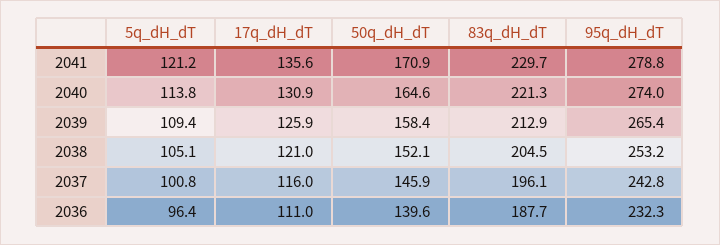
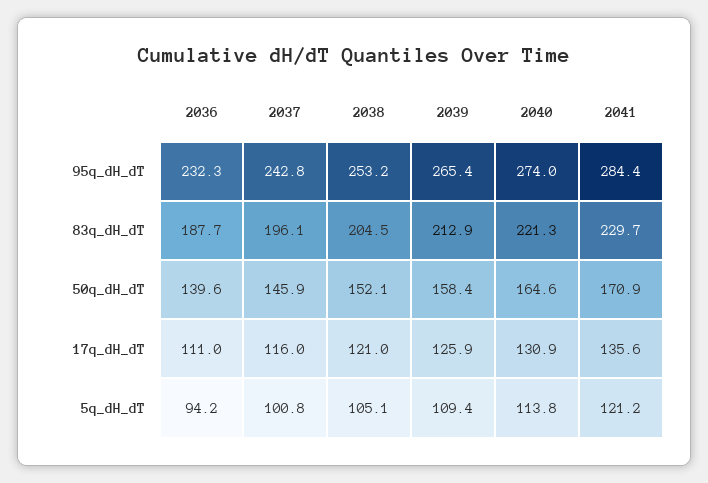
  {
    "5q_dH_dT": {
      "2041": 121.2,
      "2040": 113.8,
      "2039": 109.4,
      "2038": 105.1,
      "2037": 100.8,
-     "2036": 96.4
+     "2036": 94.2
    },
    "17q_dH_dT": {
      "2041": 135.6,
      "2040": 130.9,
      "2039": 125.9,
      "2038": 121,
      "2037": 116,
      "2036": 111
    },
    "50q_dH_dT": {
      "2041": 170.9,
      "2040": 164.6,
      "2039": 158.4,
      "2038": 152.1,
      "2037": 145.9,
      "2036": 139.6
    },
    "83q_dH_dT": {
      "2041": 229.7,
      "2040": 221.3,
      "2039": 212.9,
      "2038": 204.5,
      "2037": 196.1,
      "2036": 187.7
    },
    "95q_dH_dT": {
-     "2041": 278.8,
+     "2041": 284.4,
      "2040": 274,
      "2039": 265.4,
      "2038": 253.2,
      "2037": 242.8,
      "2036": 232.3
    }
  }

